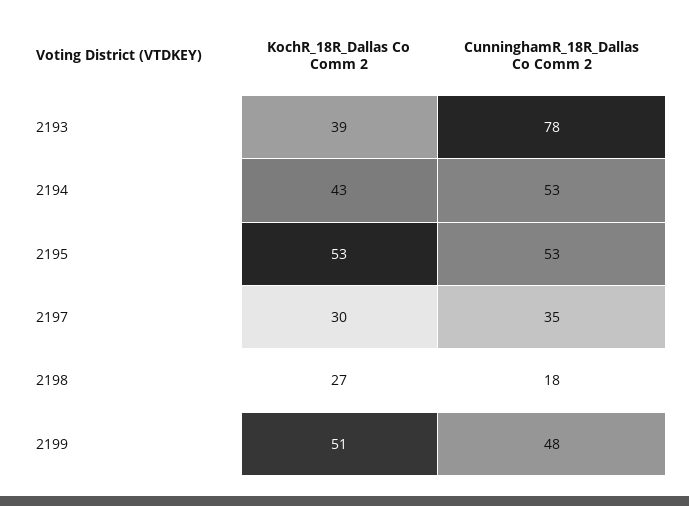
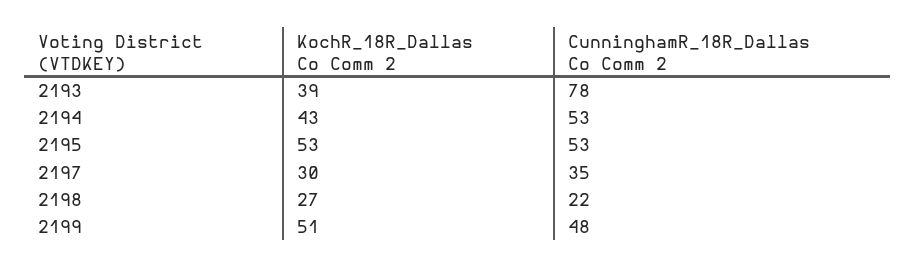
  {
    "KochR_18R_Dallas Co Comm 2": {
      "2193": 39,
      "2194": 43,
      "2195": 53,
      "2197": 30,
      "2198": 27,
      "2199": 51
    },
    "CunninghamR_18R_Dallas Co Comm 2": {
      "2193": 78,
      "2194": 53,
      "2195": 53,
      "2197": 35,
-     "2198": 18,
+     "2198": 22,
      "2199": 48
    }
  }

